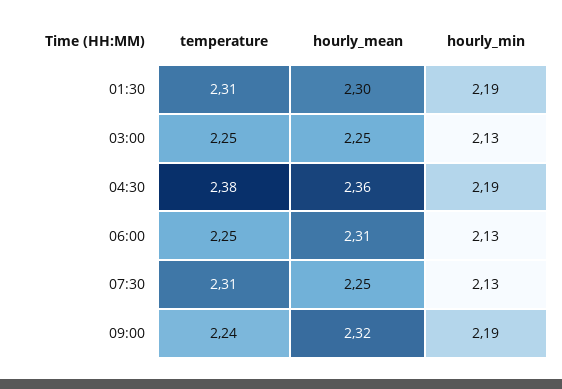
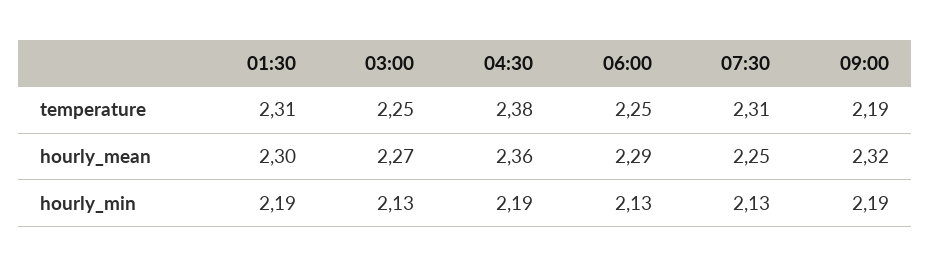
  {
    "temperature": {
      "01:30": 2.31,
      "03:00": 2.25,
      "04:30": 2.38,
      "06:00": 2.25,
      "07:30": 2.31,
-     "09:00": 2.24
+     "09:00": 2.19
    },
    "hourly_mean": {
      "01:30": 2.3,
-     "03:00": 2.25,
+     "03:00": 2.27,
      "04:30": 2.36,
-     "06:00": 2.31,
+     "06:00": 2.29,
      "07:30": 2.25,
      "09:00": 2.32
    },
    "hourly_min": {
      "01:30": 2.19,
      "03:00": 2.13,
      "04:30": 2.19,
      "06:00": 2.13,
      "07:30": 2.13,
      "09:00": 2.19
    }
  }

